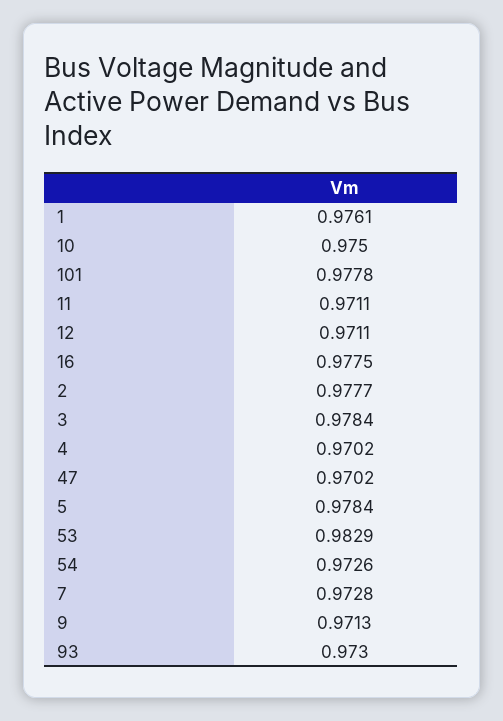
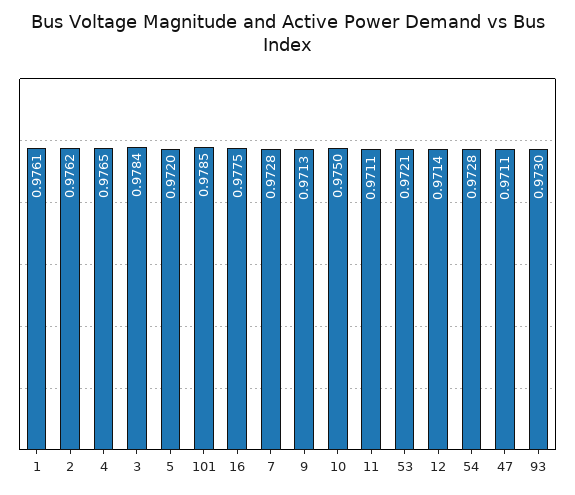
  {
    "1": 0.9761,
    "10": 0.975,
-   "101": 0.9778,
+   "101": 0.9785,
    "11": 0.9711,
-   "12": 0.9711,
+   "12": 0.9714,
    "16": 0.9775,
-   "2": 0.9777,
+   "2": 0.9762,
    "3": 0.9784,
-   "4": 0.9702,
+   "4": 0.9765,
-   "47": 0.9702,
+   "47": 0.9711,
-   "5": 0.9784,
+   "5": 0.972,
-   "53": 0.9829,
+   "53": 0.9721,
-   "54": 0.9726,
+   "54": 0.9728,
    "7": 0.9728,
    "9": 0.9713,
    "93": 0.973
  }

